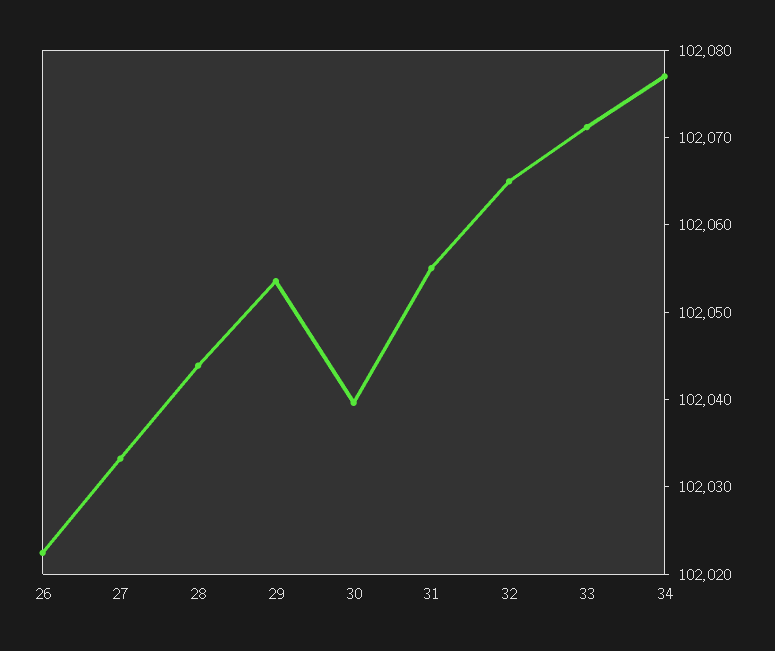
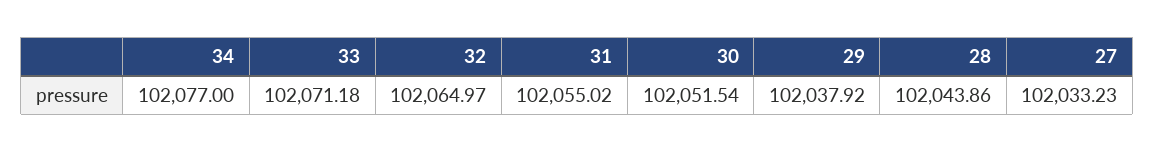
  {
-   "26": 102022,
    "27": 102033.23,
    "28": 102043.86,
-   "29": 102054,
+   "29": 102037.92,
-   "30": 102040,
+   "30": 102051.54,
    "31": 102055.02,
    "32": 102064.97,
    "33": 102071.18,
    "34": 102077
  }

